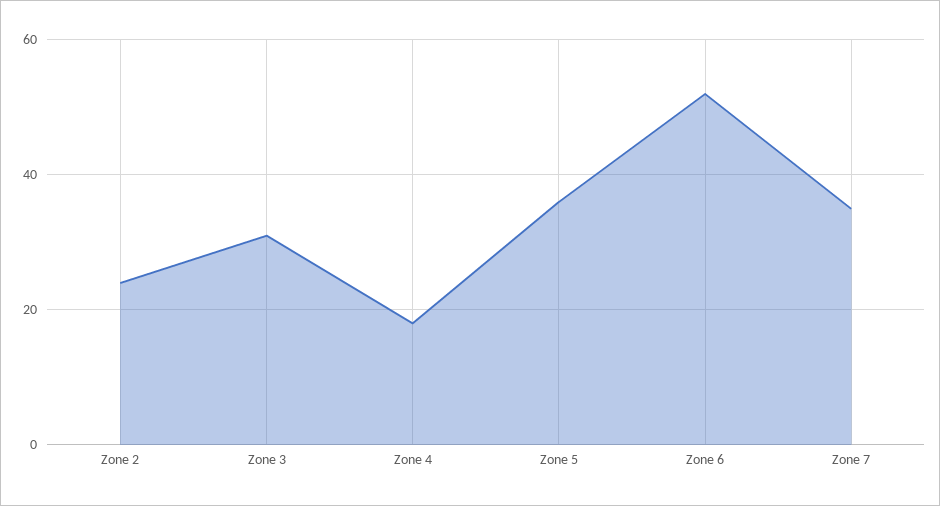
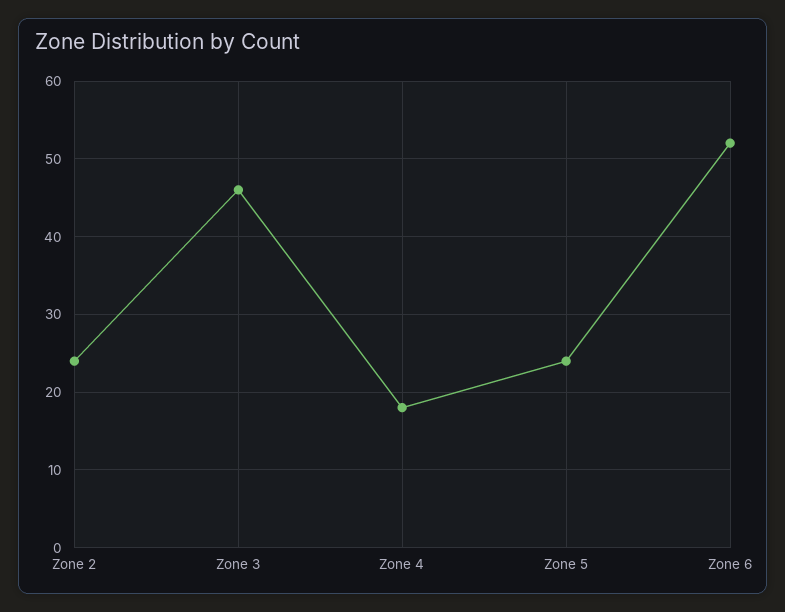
  {
    "Zone 2": 24,
-   "Zone 3": 30,
+   "Zone 3": 46,
    "Zone 4": 18,
-   "Zone 5": 35,
+   "Zone 5": 24,
-   "Zone 6": 52,
+   "Zone 6": 52
-   "Zone 7": 35
  }

